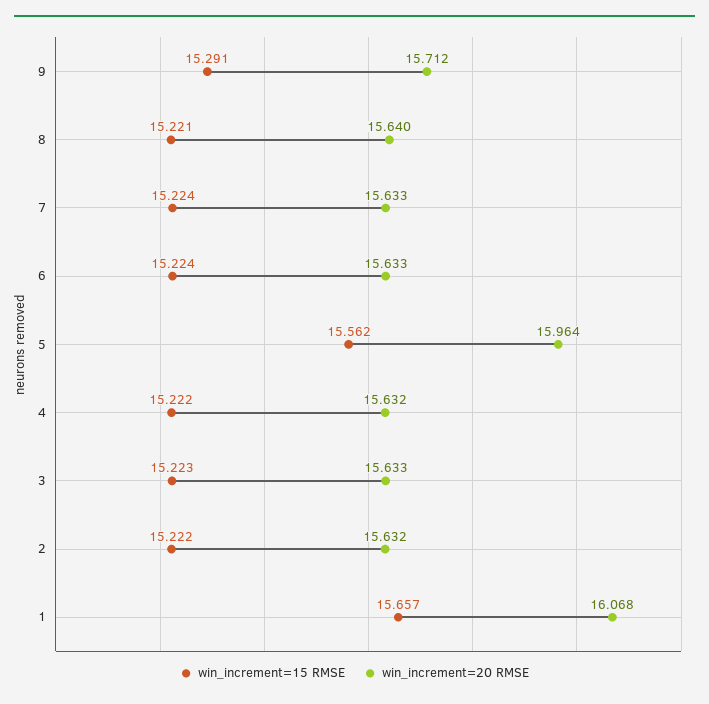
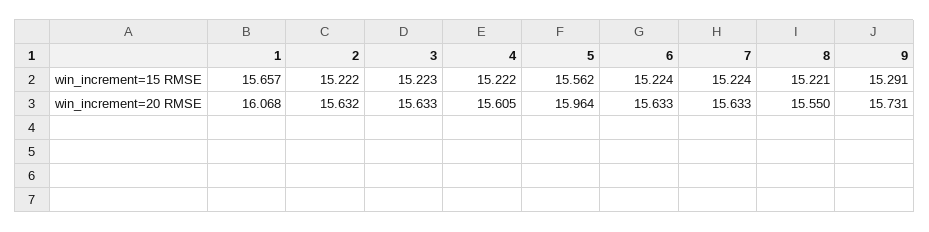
  {
    "win_increment=15 RMSE": {
      "9": 15.291,
      "8": 15.221,
      "7": 15.224,
      "6": 15.224,
      "5": 15.562,
      "4": 15.222,
      "3": 15.223,
      "2": 15.222,
      "1": 15.657
    },
    "win_increment=20 RMSE": {
-     "9": 15.712,
+     "9": 15.731,
-     "8": 15.64,
+     "8": 15.55,
      "7": 15.633,
      "6": 15.633,
      "5": 15.964,
-     "4": 15.632,
+     "4": 15.605,
      "3": 15.633,
      "2": 15.632,
      "1": 16.068
    }
  }

